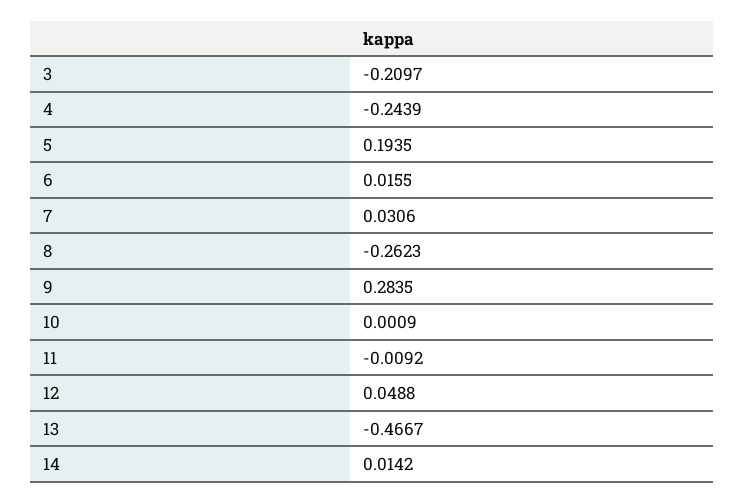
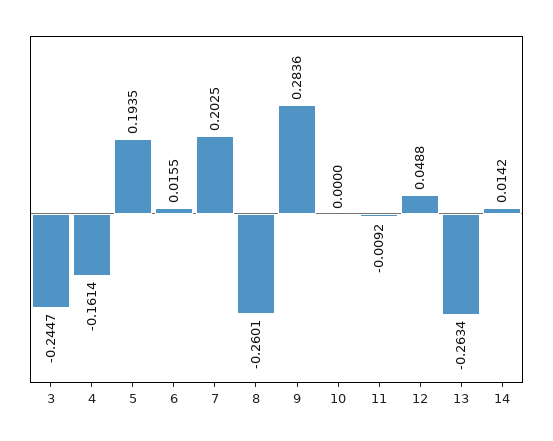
  {
-   "3": -0.2097,
+   "3": -0.2447,
-   "4": -0.2439,
+   "4": -0.1614,
    "5": 0.1935,
    "6": 0.0155,
-   "7": 0.0306,
+   "7": 0.2025,
-   "8": -0.2623,
+   "8": -0.2601,
-   "9": 0.2835,
+   "9": 0.2836,
-   "10": 0.0009,
+   "10": 0,
    "11": -0.0092,
    "12": 0.0488,
-   "13": -0.4667,
+   "13": -0.2634,
    "14": 0.0142
  }

